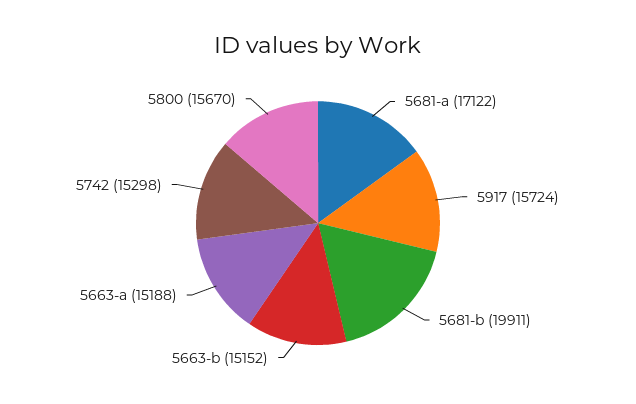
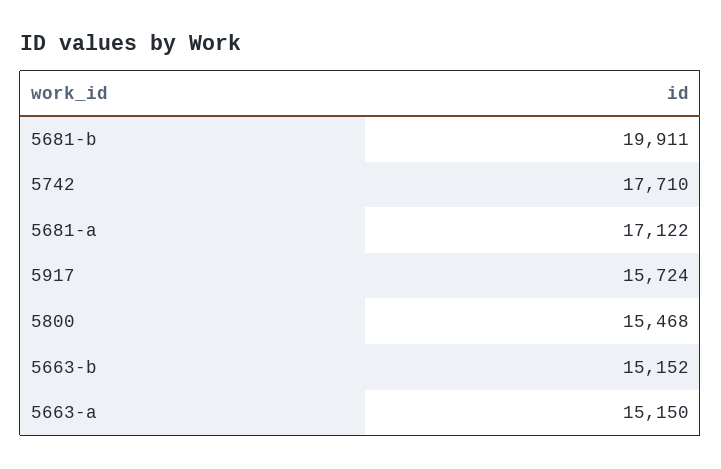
  {
    "5681-a": 17122,
    "5917": 15724,
    "5681-b": 19911,
    "5663-b": 15152,
-   "5663-a": 15188,
+   "5663-a": 15150,
-   "5742": 15298,
+   "5742": 17710,
-   "5800": 15670
+   "5800": 15468
  }

